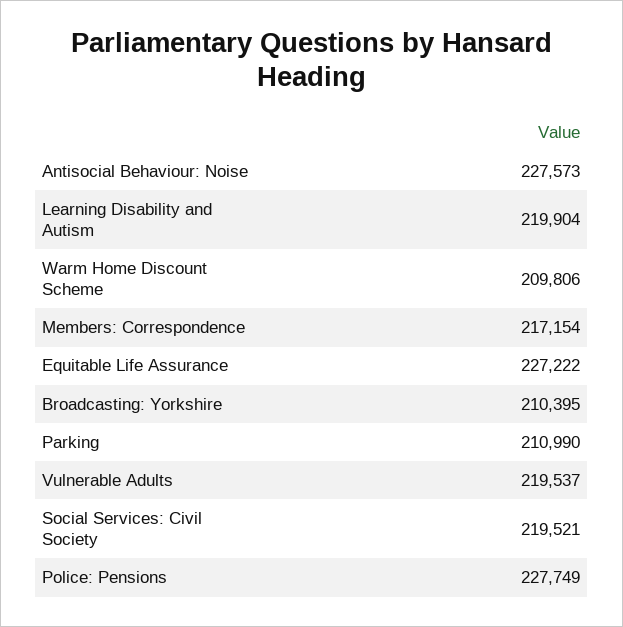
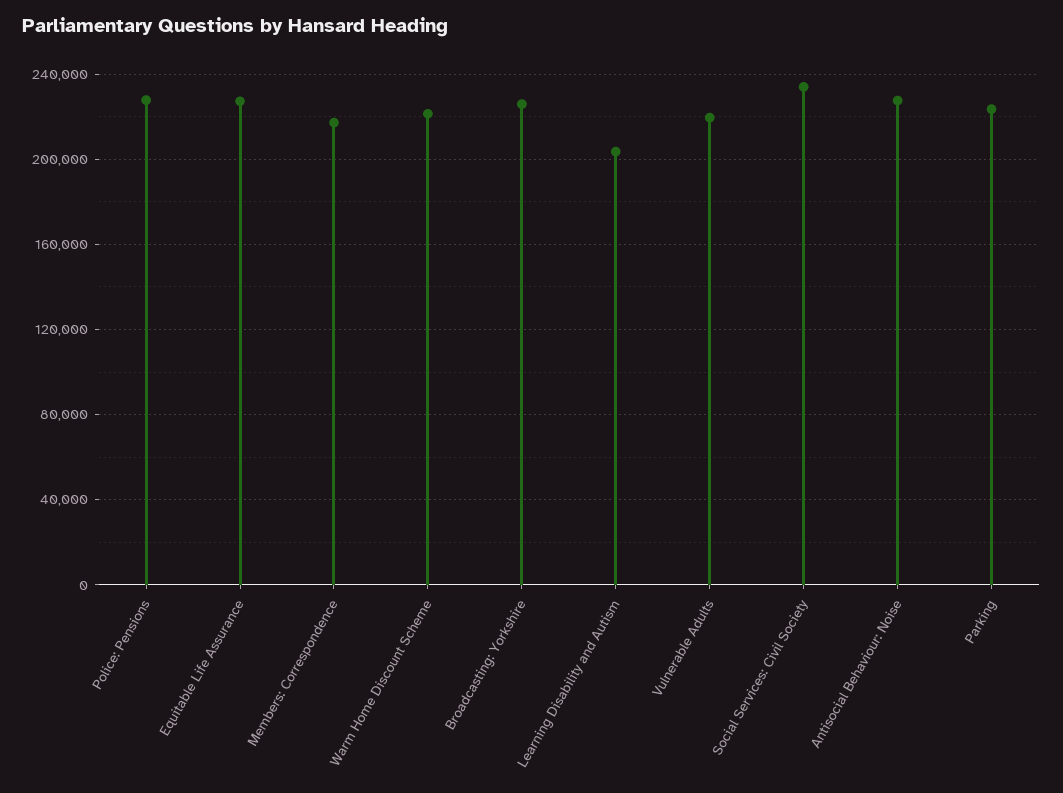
  {
    "Antisocial Behaviour: Noise": 227573,
-   "Learning Disability and Autism": 219904,
+   "Learning Disability and Autism": 205000,
-   "Warm Home Discount Scheme": 209806,
+   "Warm Home Discount Scheme": 220000,
    "Members: Correspondence": 217154,
    "Equitable Life Assurance": 227222,
-   "Broadcasting: Yorkshire": 210395,
+   "Broadcasting: Yorkshire": 225000,
-   "Parking": 210990,
+   "Parking": 225000,
    "Vulnerable Adults": 219537,
-   "Social Services: Civil Society": 219521,
+   "Social Services: Civil Society": 235000,
    "Police: Pensions": 227749
  }

